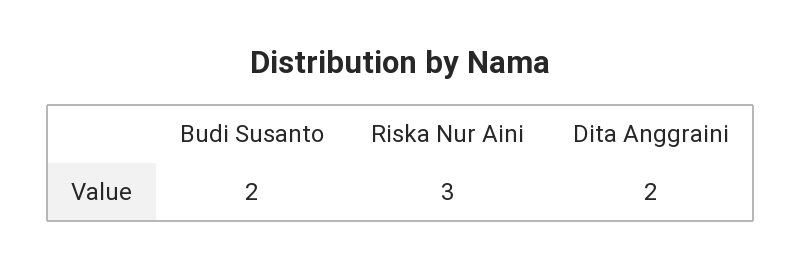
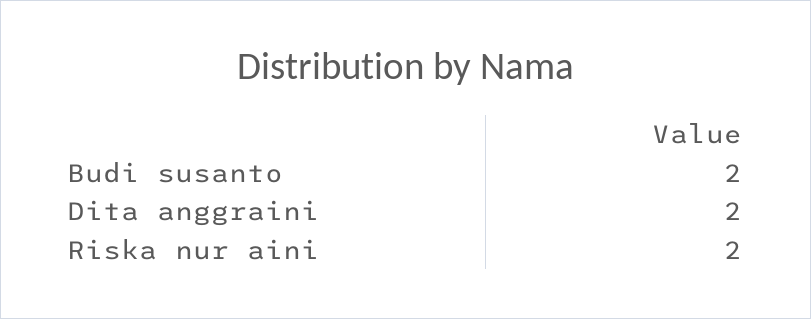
  {
    "Budi Susanto": 2,
-   "Riska Nur Aini": 3,
+   "Riska Nur Aini": 2,
    "Dita Anggraini": 2
  }

